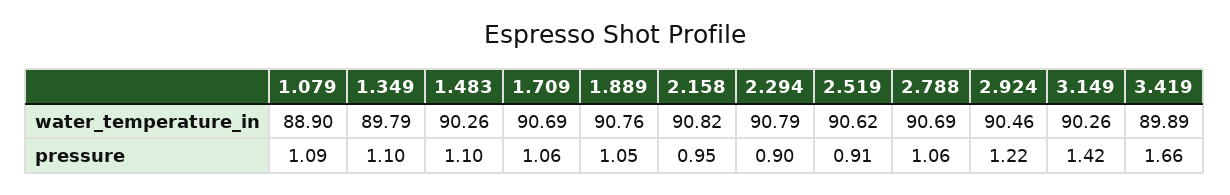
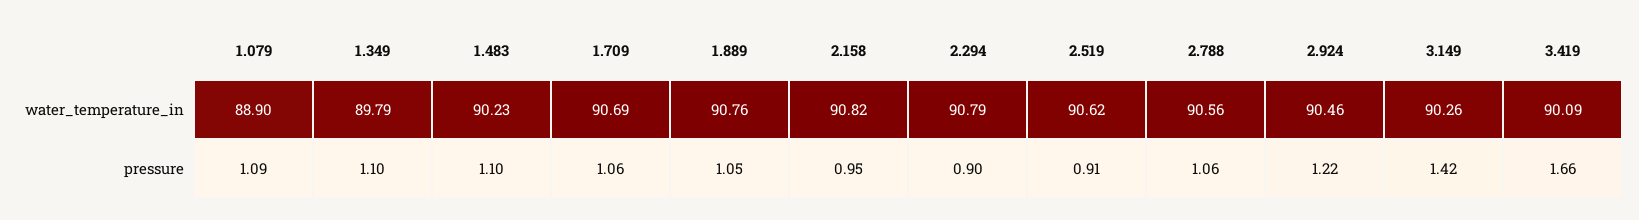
  {
    "1.079": {
      "water_temperature_in": 88.9,
      "pressure": 1.09
    },
    "1.349": {
      "water_temperature_in": 89.79,
      "pressure": 1.1
    },
    "1.483": {
-     "water_temperature_in": 90.26,
+     "water_temperature_in": 90.23,
      "pressure": 1.1
    },
    "1.709": {
      "water_temperature_in": 90.69,
      "pressure": 1.06
    },
    "1.889": {
      "water_temperature_in": 90.76,
      "pressure": 1.05
    },
    "2.158": {
      "water_temperature_in": 90.82,
      "pressure": 0.95
    },
    "2.294": {
      "water_temperature_in": 90.79,
      "pressure": 0.9
    },
    "2.519": {
      "water_temperature_in": 90.62,
      "pressure": 0.91
    },
    "2.788": {
-     "water_temperature_in": 90.69,
+     "water_temperature_in": 90.56,
      "pressure": 1.06
    },
    "2.924": {
      "water_temperature_in": 90.46,
      "pressure": 1.22
    },
    "3.149": {
      "water_temperature_in": 90.26,
      "pressure": 1.42
    },
    "3.419": {
-     "water_temperature_in": 89.89,
+     "water_temperature_in": 90.09,
      "pressure": 1.66
    }
  }

